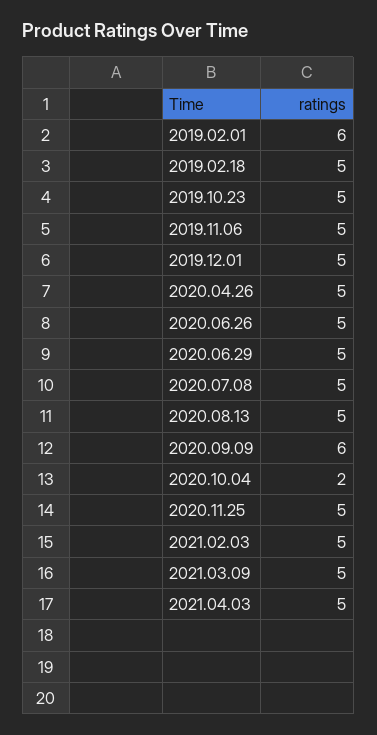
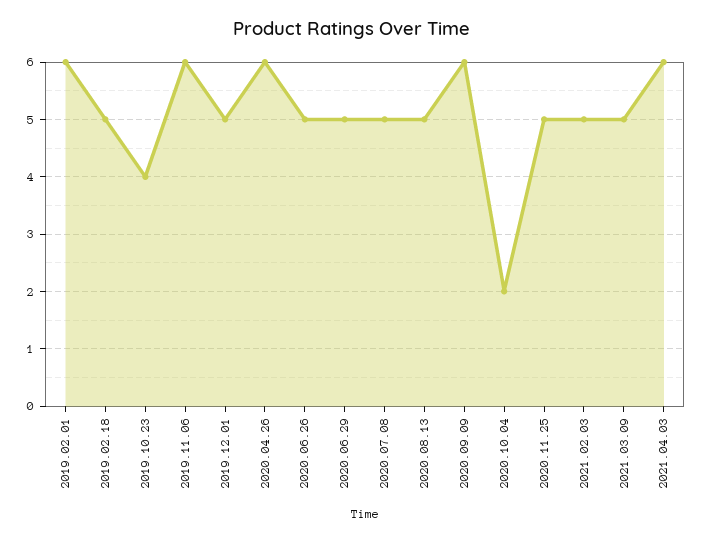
  {
    "2019.02.01": 6,
    "2019.02.18": 5,
-   "2019.10.23": 5,
+   "2019.10.23": 4,
-   "2019.11.06": 5,
+   "2019.11.06": 6,
    "2019.12.01": 5,
-   "2020.04.26": 5,
+   "2020.04.26": 6,
    "2020.06.26": 5,
    "2020.06.29": 5,
    "2020.07.08": 5,
    "2020.08.13": 5,
    "2020.09.09": 6,
    "2020.10.04": 2,
    "2020.11.25": 5,
    "2021.02.03": 5,
    "2021.03.09": 5,
-   "2021.04.03": 5
+   "2021.04.03": 6
  }

